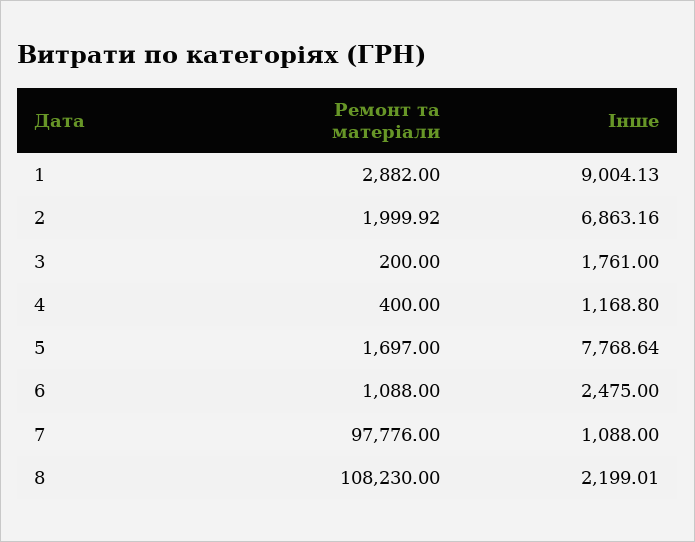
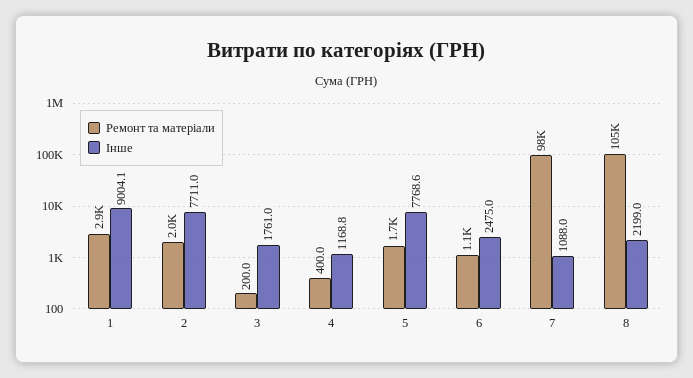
  {
    "Ремонт та матеріали": {
      "1": 2882,
      "2": 1999.92,
      "3": 200,
      "4": 400,
      "5": 1697,
      "6": 1088,
      "7": 97776,
-     "8": 108230
+     "8": 105000
    },
    "Інше": {
      "1": 9004.13,
-     "2": 6863.16,
+     "2": 7711,
      "3": 1761,
      "4": 1168.8,
      "5": 7768.64,
      "6": 2475,
      "7": 1088,
      "8": 2199.01
    }
  }

